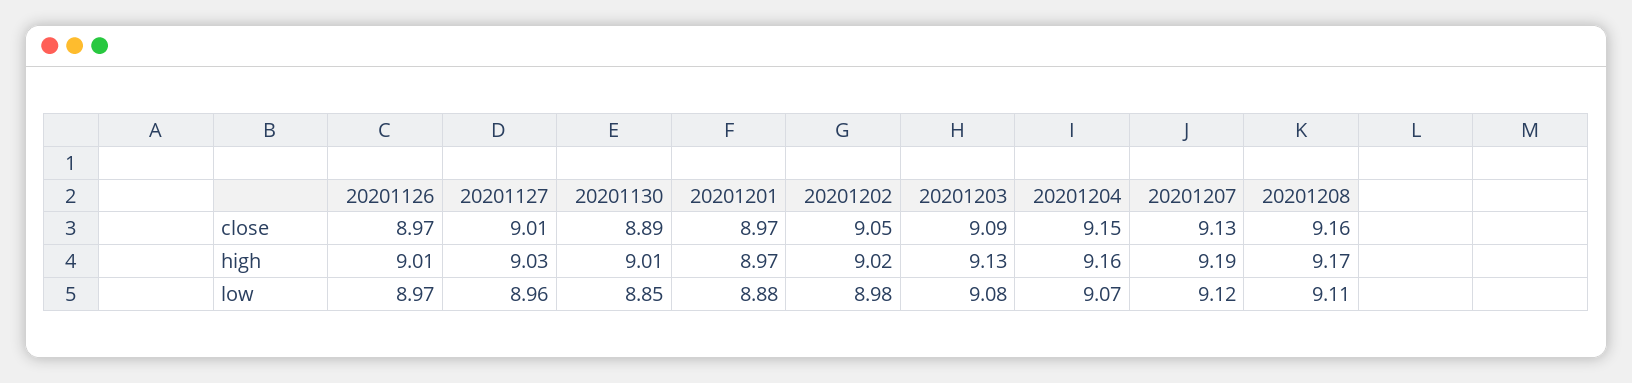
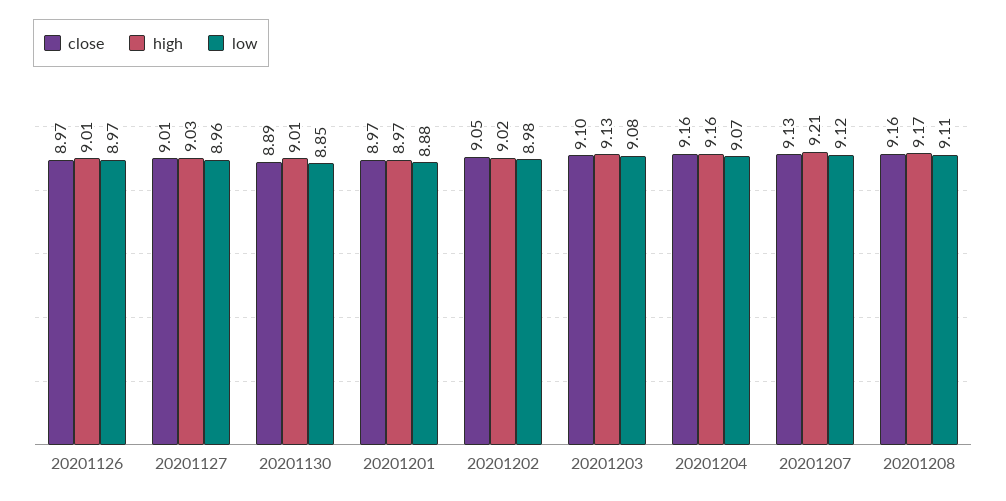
  {
    "close": {
      "20201126": 8.97,
      "20201127": 9.01,
      "20201130": 8.89,
      "20201201": 8.97,
      "20201202": 9.05,
-     "20201203": 9.09,
+     "20201203": 9.1,
-     "20201204": 9.15,
+     "20201204": 9.16,
      "20201207": 9.13,
      "20201208": 9.16
    },
    "high": {
      "20201126": 9.01,
      "20201127": 9.03,
      "20201130": 9.01,
      "20201201": 8.97,
      "20201202": 9.02,
      "20201203": 9.13,
      "20201204": 9.16,
-     "20201207": 9.19,
+     "20201207": 9.21,
      "20201208": 9.17
    },
    "low": {
      "20201126": 8.97,
      "20201127": 8.96,
      "20201130": 8.85,
      "20201201": 8.88,
      "20201202": 8.98,
      "20201203": 9.08,
      "20201204": 9.07,
      "20201207": 9.12,
      "20201208": 9.11
    }
  }

